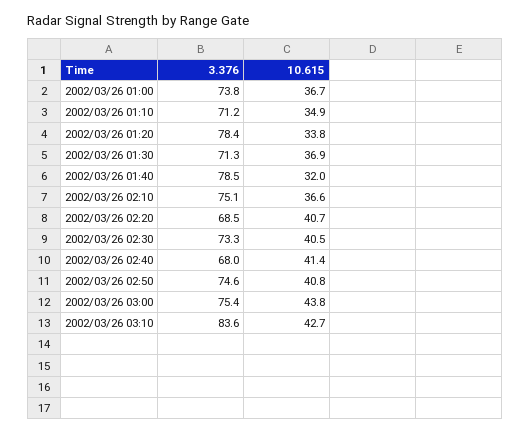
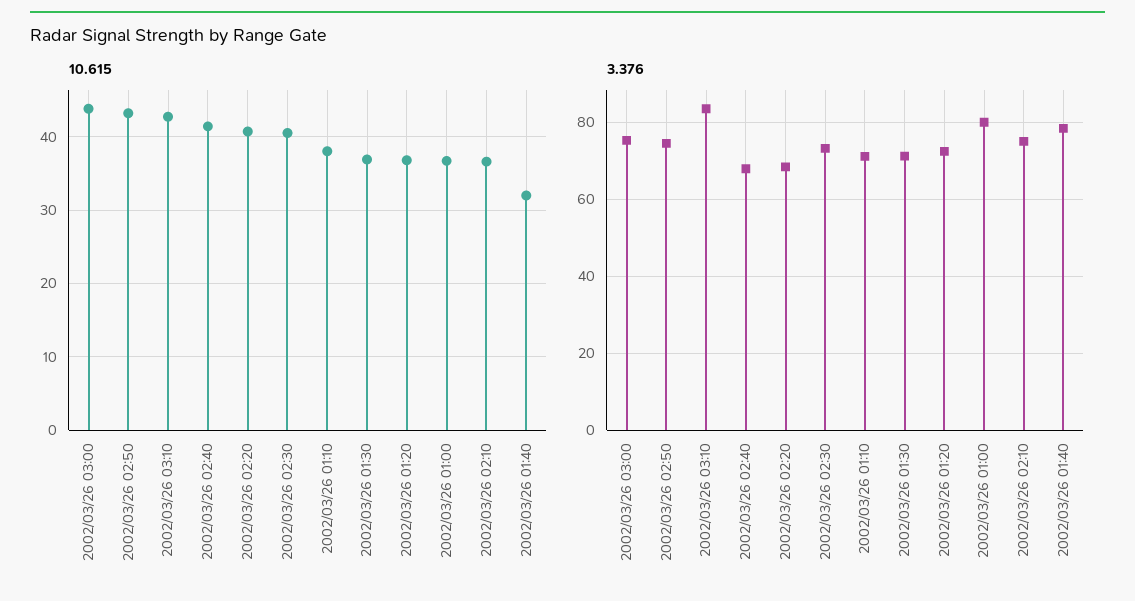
  {
    "3.376": {
-     "2002/03/26 01:00": 73.8,
+     "2002/03/26 01:00": 80,
      "2002/03/26 01:10": 71.2,
-     "2002/03/26 01:20": 78.4,
+     "2002/03/26 01:20": 72,
      "2002/03/26 01:30": 71.3,
      "2002/03/26 01:40": 78.5,
      "2002/03/26 02:10": 75.1,
      "2002/03/26 02:20": 68.5,
      "2002/03/26 02:30": 73.3,
      "2002/03/26 02:40": 68,
      "2002/03/26 02:50": 74.6,
      "2002/03/26 03:00": 75.4,
      "2002/03/26 03:10": 83.6
    },
    "10.615": {
      "2002/03/26 01:00": 36.7,
-     "2002/03/26 01:10": 34.9,
+     "2002/03/26 01:10": 38,
-     "2002/03/26 01:20": 33.8,
+     "2002/03/26 01:20": 37,
      "2002/03/26 01:30": 36.9,
      "2002/03/26 01:40": 32,
      "2002/03/26 02:10": 36.6,
      "2002/03/26 02:20": 40.7,
      "2002/03/26 02:30": 40.5,
      "2002/03/26 02:40": 41.4,
-     "2002/03/26 02:50": 40.8,
+     "2002/03/26 02:50": 43,
      "2002/03/26 03:00": 43.8,
      "2002/03/26 03:10": 42.7
    }
  }

